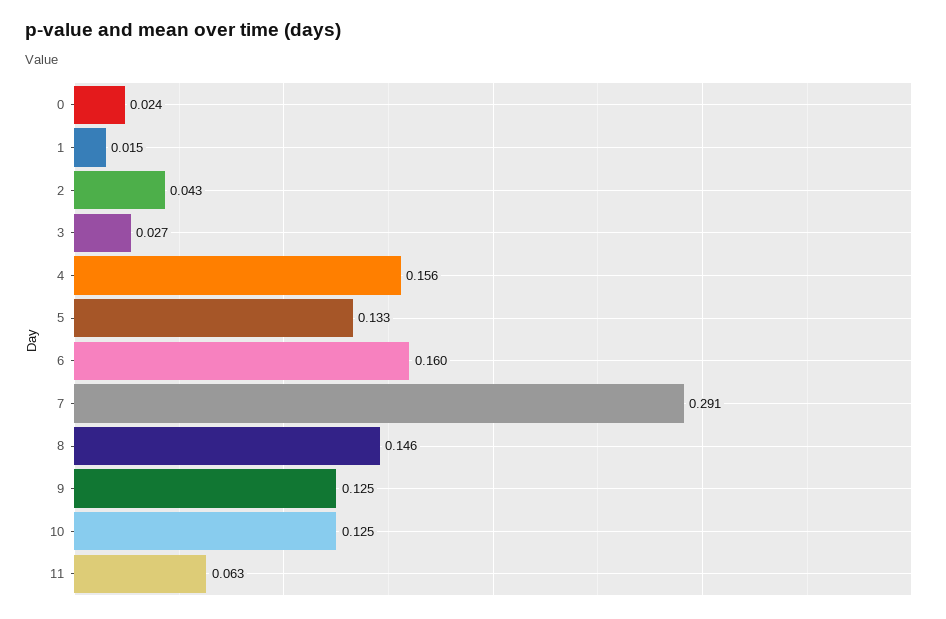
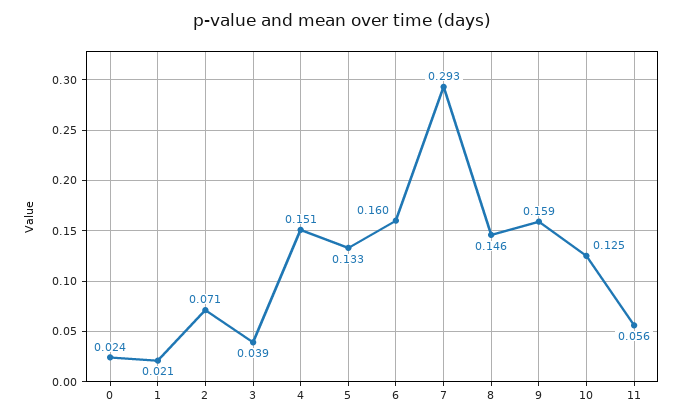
  {
    "0": 0.024,
-   "1": 0.015,
+   "1": 0.021,
-   "2": 0.043,
+   "2": 0.071,
-   "3": 0.027,
+   "3": 0.039,
-   "4": 0.156,
+   "4": 0.151,
    "5": 0.133,
    "6": 0.16,
-   "7": 0.291,
+   "7": 0.293,
    "8": 0.146,
-   "9": 0.125,
+   "9": 0.159,
    "10": 0.125,
-   "11": 0.063
+   "11": 0.056
  }

